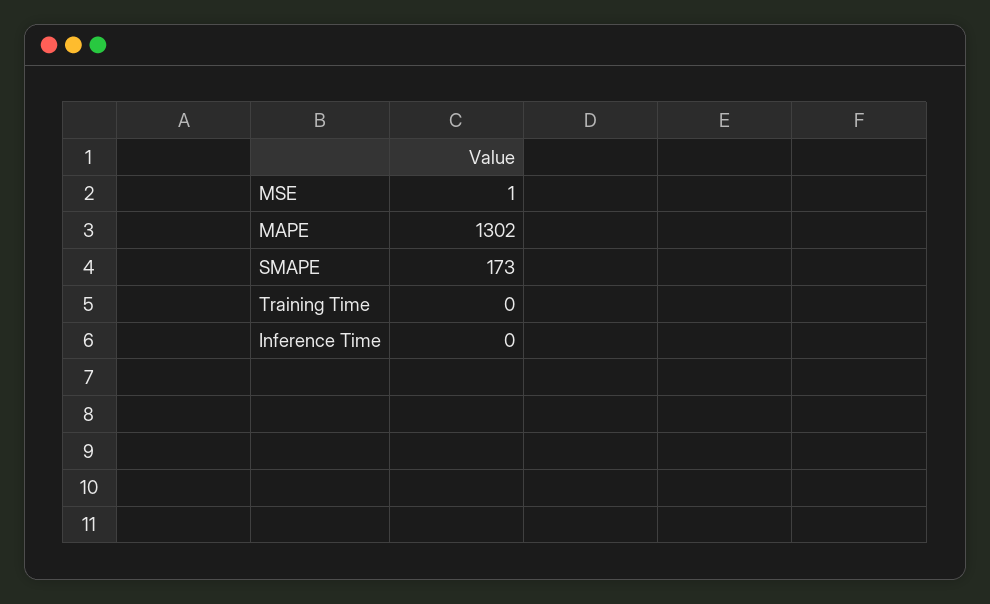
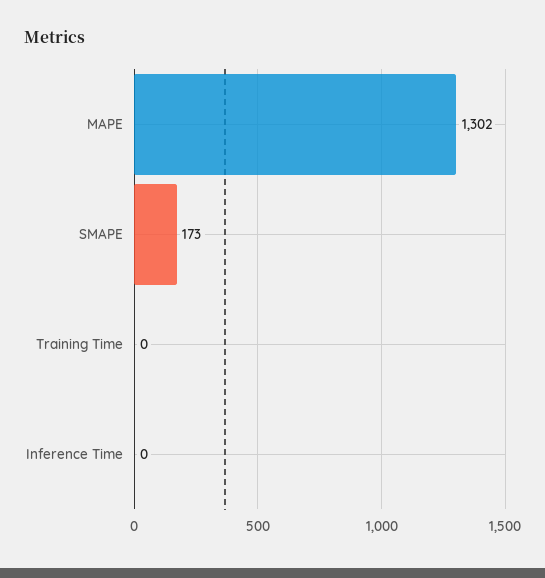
  {
-   "MSE": 1,
    "MAPE": 1302,
    "SMAPE": 173,
    "Training Time": 0,
    "Inference Time": 0
  }

